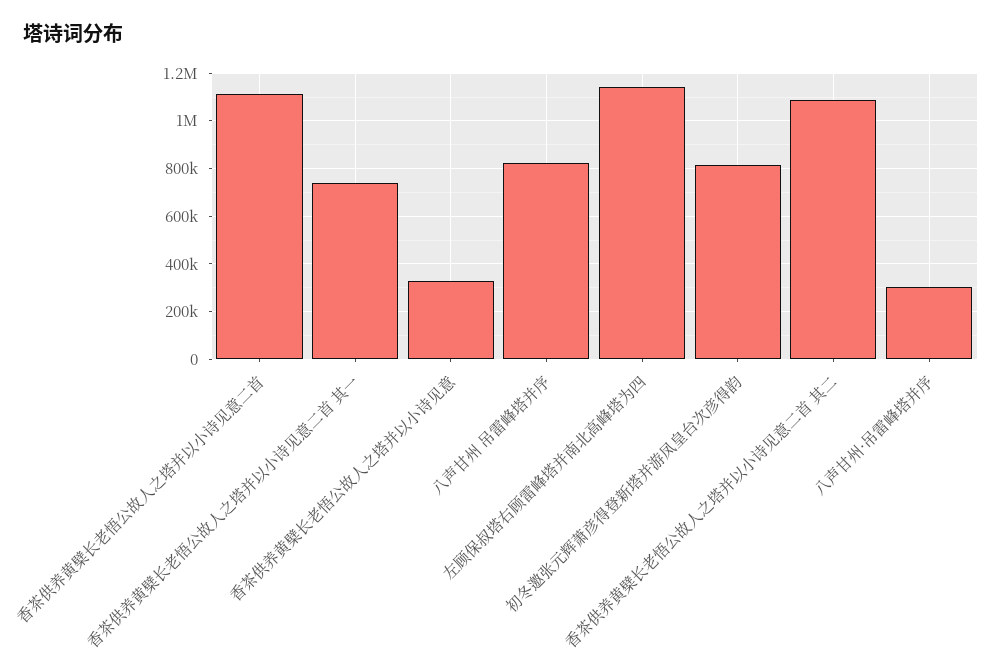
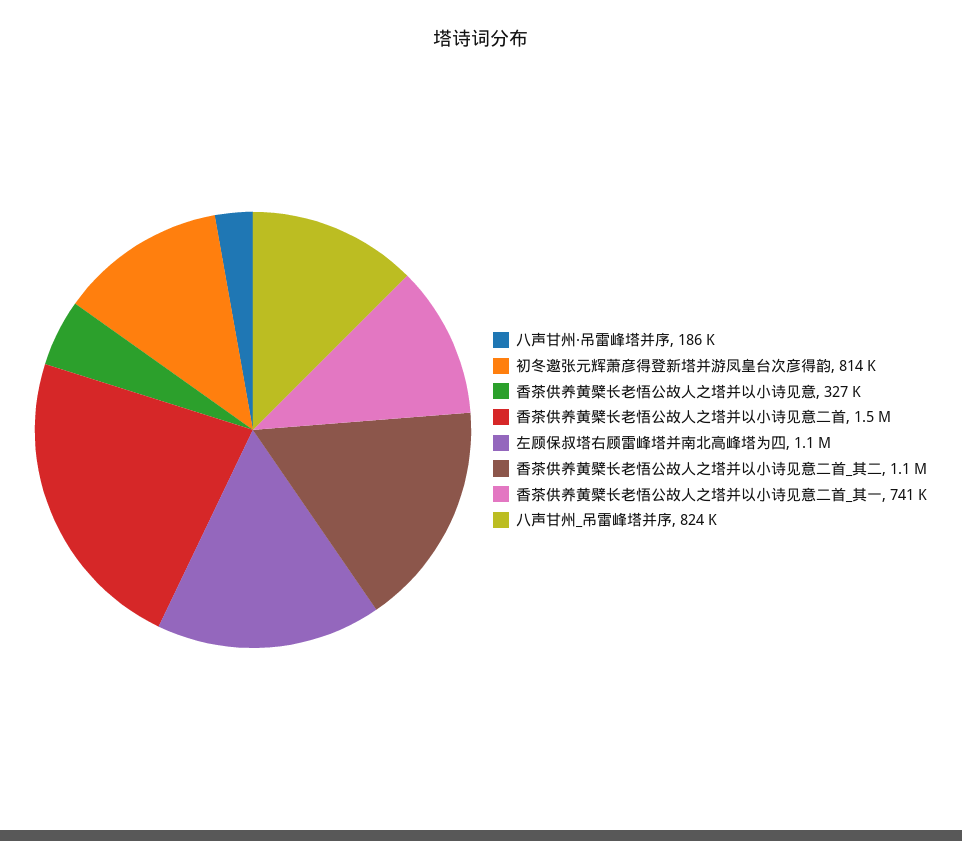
  {
-   "香茶供养黄檗长老悟公故人之塔并以小诗见意二首": 1100000,
+   "香茶供养黄檗长老悟公故人之塔并以小诗见意二首": 1500000,
    "香茶供养黄檗长老悟公故人之塔并以小诗见意二首 其一": 741000,
    "香茶供养黄檗长老悟公故人之塔并以小诗见意": 327000,
    "八声甘州 吊雷峰塔并序": 824000,
    "左顾保叔塔右顾雷峰塔并南北高峰塔为四": 1100000,
    "初冬邀张元辉萧彦得登新塔并游凤皇台次彦得韵": 814000,
    "香茶供养黄檗长老悟公故人之塔并以小诗见意二首 其二": 1100000,
-   "八声甘州·吊雷峰塔并序": 300000
+   "八声甘州·吊雷峰塔并序": 186000
  }

